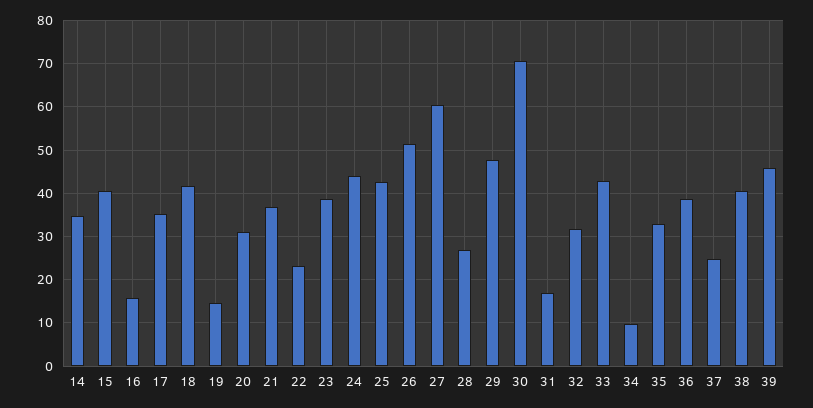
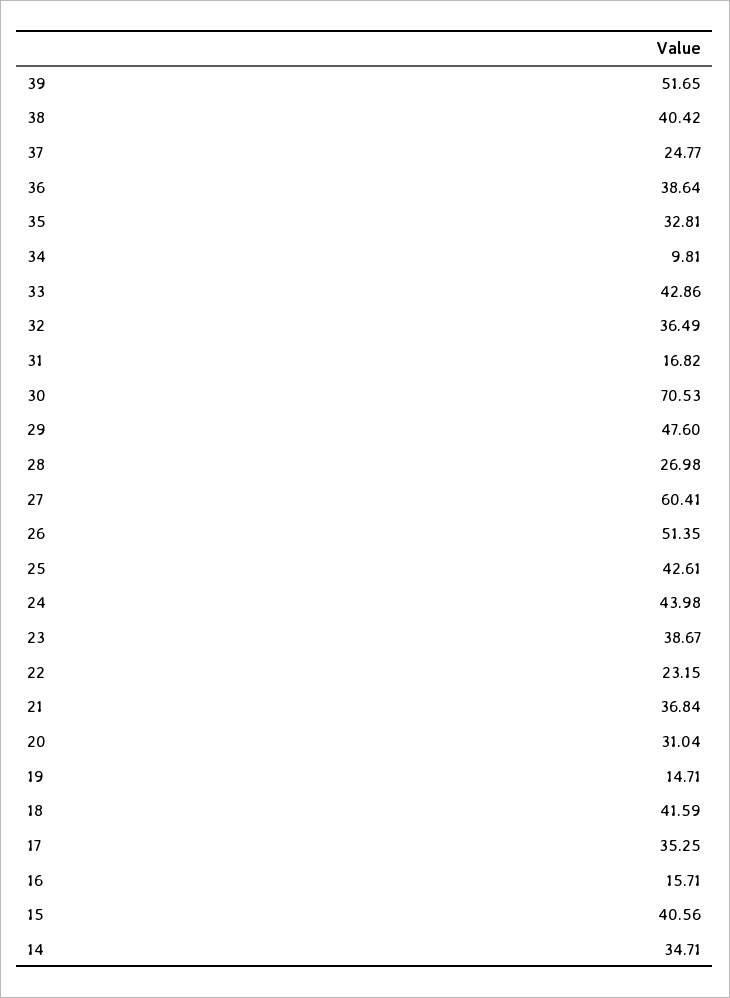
  {
    "14": 34.71,
    "15": 40.56,
    "16": 15.71,
    "17": 35.25,
    "18": 41.59,
    "19": 14.71,
    "20": 31.04,
    "21": 36.84,
    "22": 23.15,
    "23": 38.67,
    "24": 43.98,
    "25": 42.61,
    "26": 51.35,
    "27": 60.41,
    "28": 26.98,
    "29": 47.6,
    "30": 70.53,
    "31": 16.82,
-   "32": 32,
+   "32": 36.49,
    "33": 42.86,
    "34": 9.81,
    "35": 32.81,
    "36": 38.64,
    "37": 24.77,
    "38": 40.42,
-   "39": 46
+   "39": 51.65
  }

